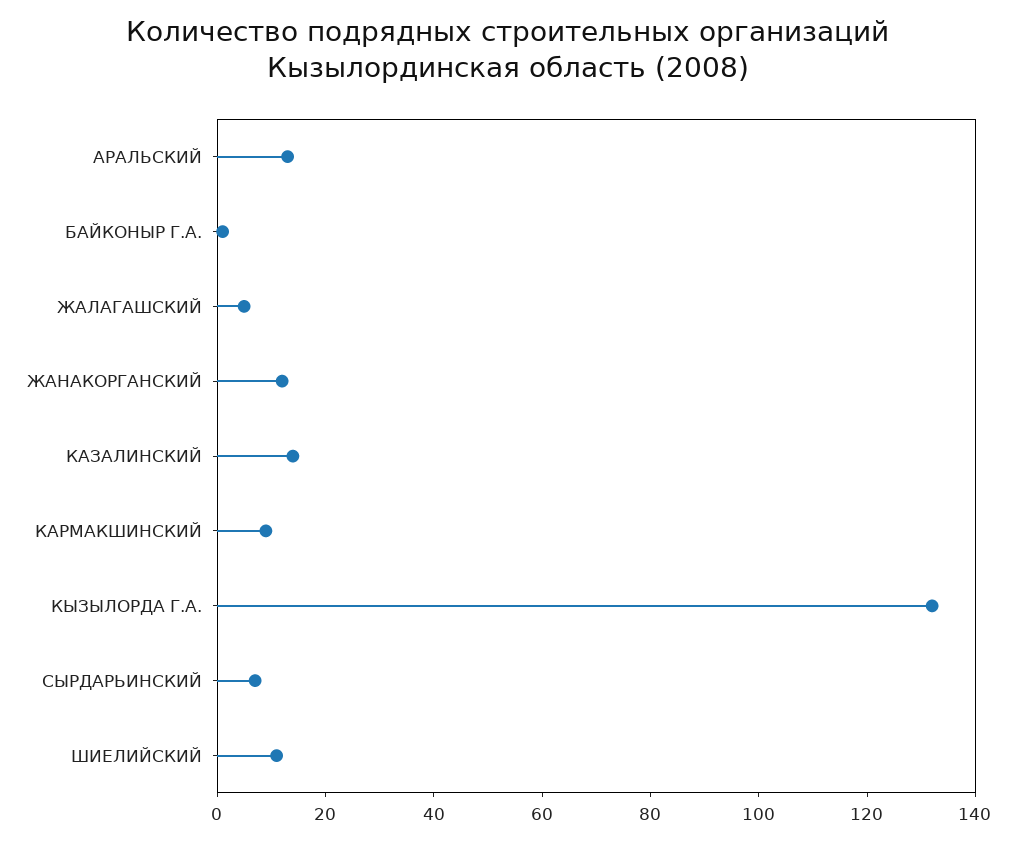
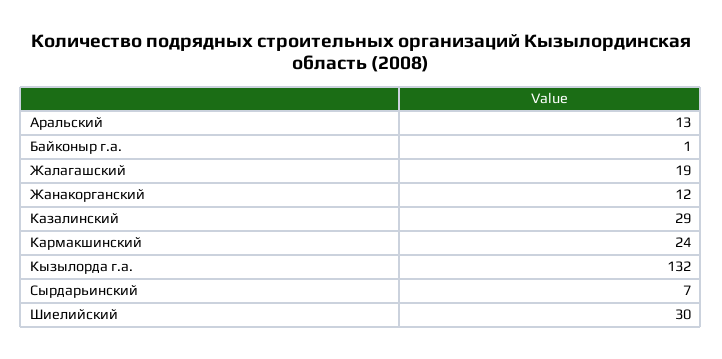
  {
    "АРАЛЬСКИЙ": 13,
    "БАЙКОНЫР Г.А.": 1,
-   "ЖАЛАГАШСКИЙ": 5,
+   "ЖАЛАГАШСКИЙ": 19,
    "ЖАНАКОРГАНСКИЙ": 12,
-   "КАЗАЛИНСКИЙ": 15,
+   "КАЗАЛИНСКИЙ": 29,
-   "КАРМАКШИНСКИЙ": 10,
+   "КАРМАКШИНСКИЙ": 24,
    "КЫЗЫЛОРДА Г.А.": 132,
    "СЫРДАРЬИНСКИЙ": 7,
-   "ШИЕЛИЙСКИЙ": 10
+   "ШИЕЛИЙСКИЙ": 30
  }

